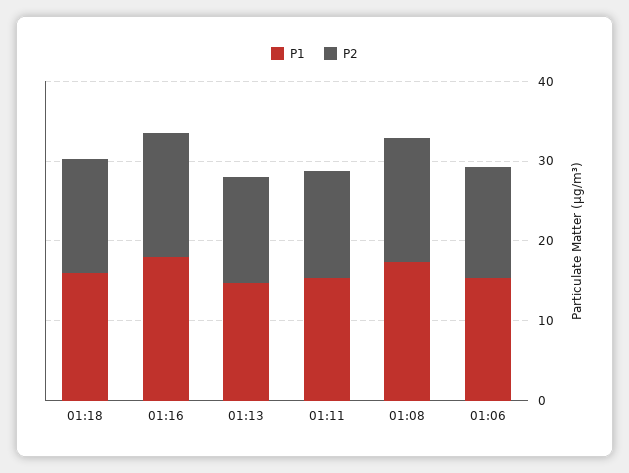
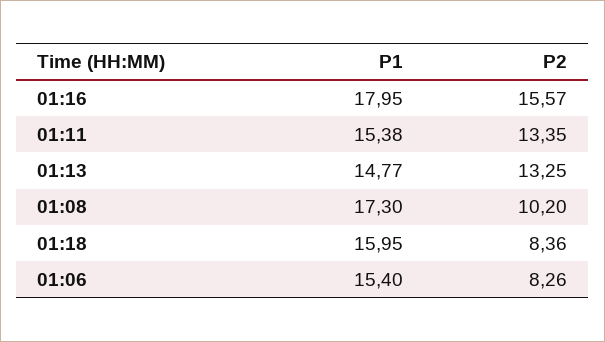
  {
    "P1": {
      "01:18": 15.95,
      "01:16": 17.95,
      "01:13": 14.77,
      "01:11": 15.38,
      "01:08": 17.3,
      "01:06": 15.4
    },
    "P2": {
-     "01:18": 14,
+     "01:18": 8.36,
      "01:16": 15.57,
      "01:13": 13.25,
      "01:11": 13.35,
-     "01:08": 16,
+     "01:08": 10.2,
-     "01:06": 14
+     "01:06": 8.26
    }
  }

